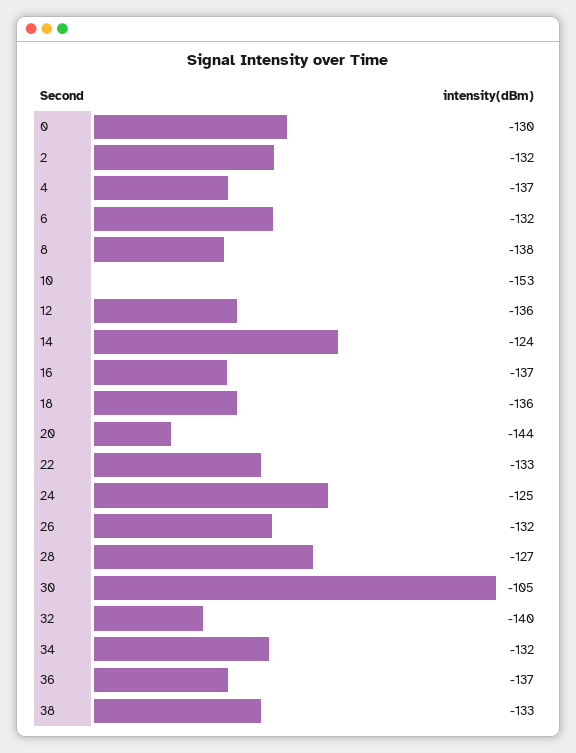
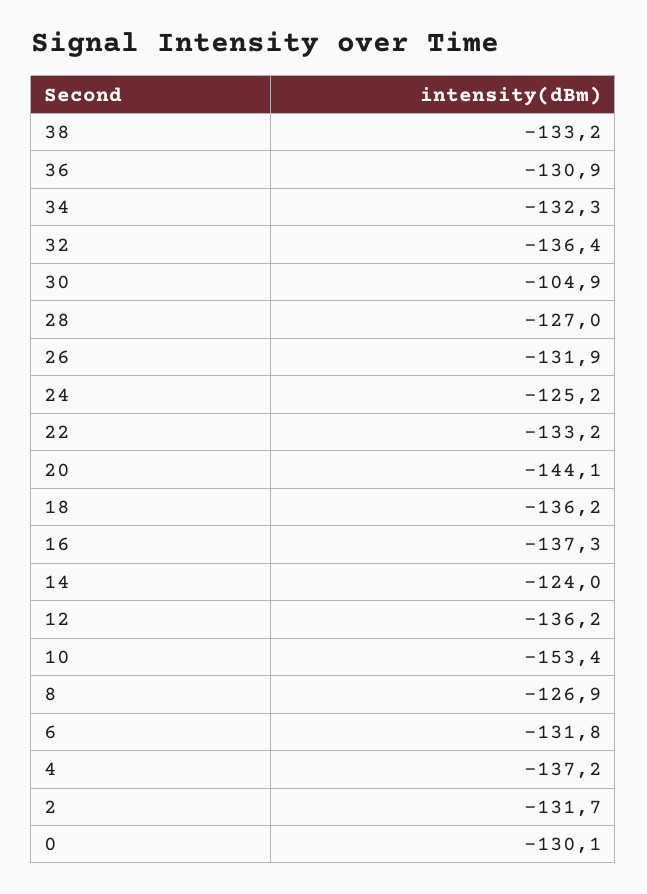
  {
    "0": -130.1,
    "2": -131.7,
    "4": -137.2,
    "6": -131.8,
-   "8": -138,
+   "8": -126.9,
    "10": -153.4,
    "12": -136.2,
    "14": -124,
    "16": -137.3,
    "18": -136.2,
    "20": -144.1,
    "22": -133.2,
    "24": -125.2,
    "26": -131.9,
    "28": -127,
    "30": -104.9,
-   "32": -140,
+   "32": -136.4,
    "34": -132.3,
-   "36": -137,
+   "36": -130.9,
    "38": -133.2
  }

